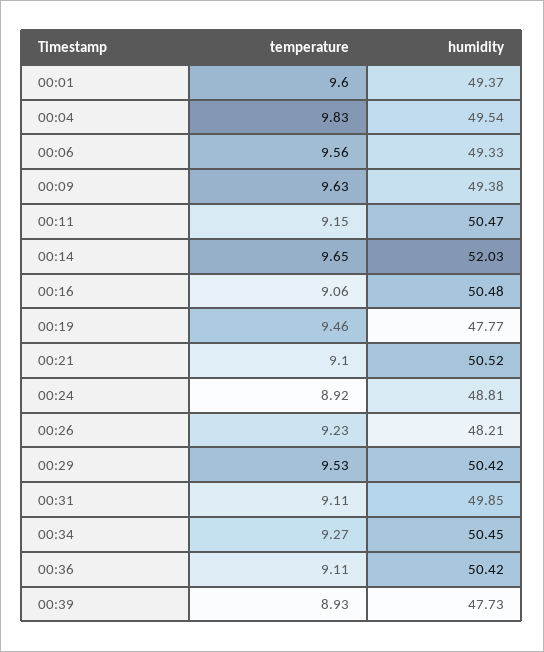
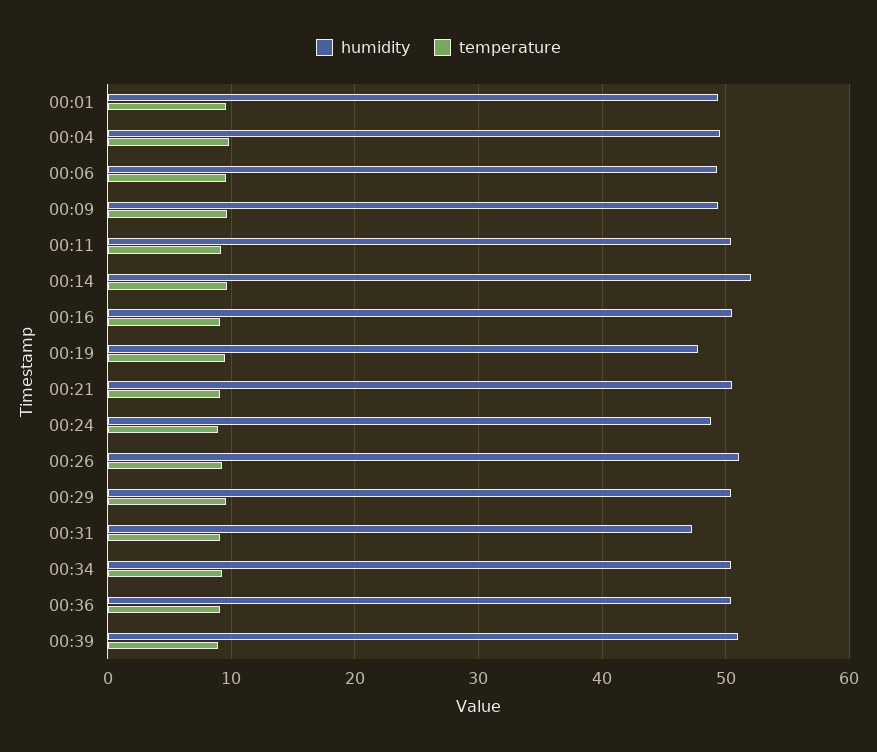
  {
    "temperature": {
      "00:01": 9.6,
      "00:04": 9.83,
      "00:06": 9.56,
      "00:09": 9.63,
      "00:11": 9.15,
      "00:14": 9.65,
      "00:16": 9.06,
      "00:19": 9.46,
      "00:21": 9.1,
      "00:24": 8.92,
      "00:26": 9.23,
      "00:29": 9.53,
      "00:31": 9.11,
      "00:34": 9.27,
      "00:36": 9.11,
      "00:39": 8.93
    },
    "humidity": {
      "00:01": 49.37,
      "00:04": 49.54,
      "00:06": 49.33,
      "00:09": 49.38,
      "00:11": 50.47,
      "00:14": 52.03,
      "00:16": 50.48,
      "00:19": 47.77,
      "00:21": 50.52,
      "00:24": 48.81,
-     "00:26": 48.21,
+     "00:26": 51,
      "00:29": 50.42,
-     "00:31": 49.85,
+     "00:31": 47,
      "00:34": 50.45,
      "00:36": 50.42,
-     "00:39": 47.73
+     "00:39": 51
    }
  }

